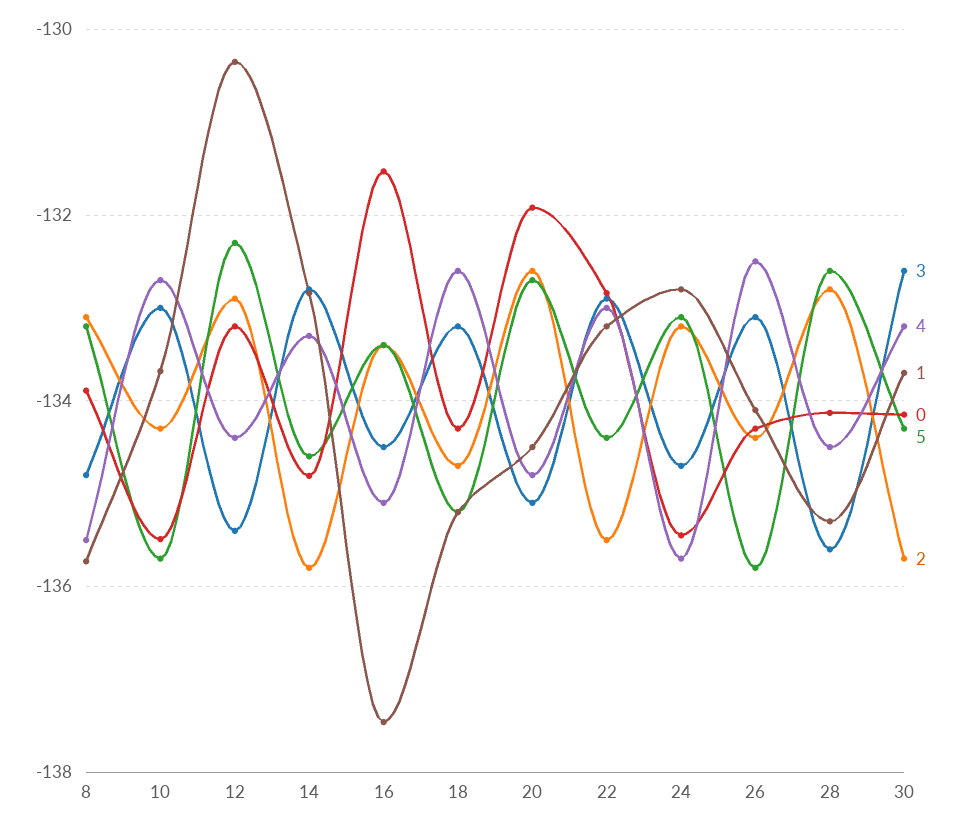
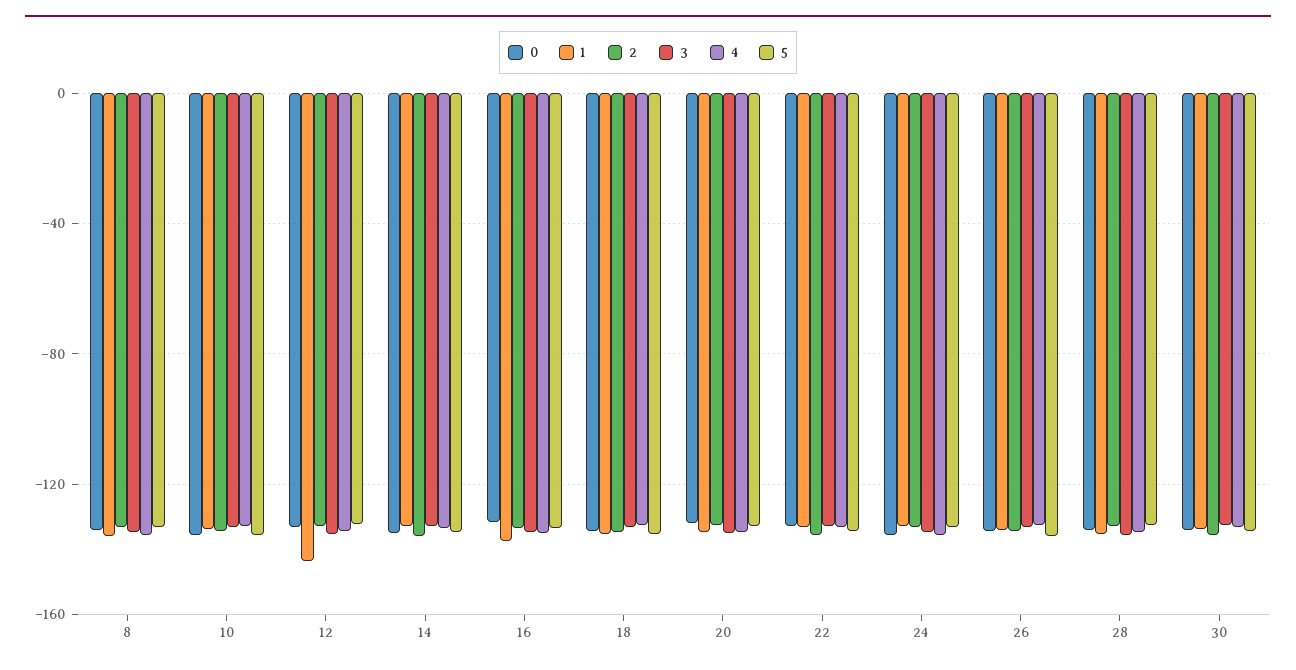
  {
    "3": {
      "8": -134.8,
      "10": -133,
      "12": -135.4,
      "14": -132.8,
      "16": -134.6,
      "18": -133.2,
      "20": -135.2,
      "22": -133,
      "24": -134.8,
      "26": -133.2,
      "28": -135.6,
      "30": -132.6
    },
    "4": {
      "8": -135.6,
      "10": -132.8,
      "12": -134.4,
      "14": -133.4,
      "16": -135.2,
      "18": -132.6,
      "20": -134.8,
      "22": -133,
      "24": -135.8,
      "26": -132.6,
      "28": -134.6,
      "30": -133.2
    },
    "1": {
      "8": -135.8,
      "10": -133.6,
-     "12": -130.4,
+     "12": -145,
      "14": -132.8,
      "16": -137.4,
      "18": -135.2,
      "20": -134.6,
      "22": -133.2,
      "24": -132.8,
      "26": -134.2,
      "28": -135.4,
      "30": -133.8
    },
    "0": {
      "8": -133.8,
      "10": -135.4,
      "12": -133.2,
      "14": -134.8,
      "16": -131.6,
      "18": -134.4,
      "20": -132,
      "22": -132.8,
      "24": -135.4,
      "26": -134.4,
      "28": -134.2,
      "30": -134.2
    },
    "5": {
      "8": -133.2,
      "10": -135.8,
      "12": -132.4,
      "14": -134.6,
      "16": -133.4,
      "18": -135.2,
      "20": -132.8,
      "22": -134.4,
      "24": -133.2,
      "26": -135.8,
      "28": -132.6,
      "30": -134.4
    },
    "2": {
      "8": -133.2,
      "10": -134.4,
      "12": -133,
      "14": -135.8,
      "16": -133.4,
      "18": -134.8,
      "20": -132.6,
      "22": -135.6,
      "24": -133.2,
      "26": -134.4,
      "28": -132.8,
      "30": -135.8
    }
  }

